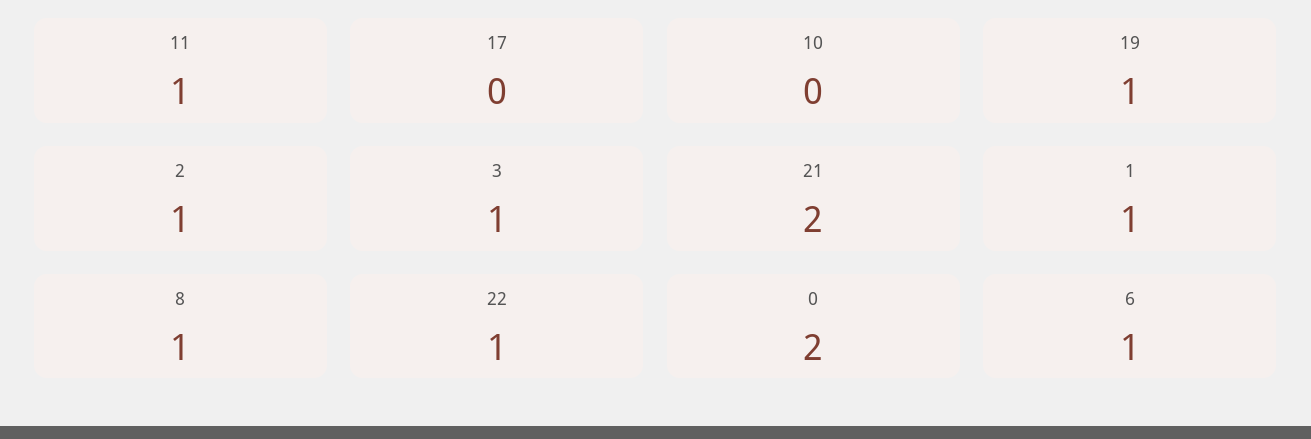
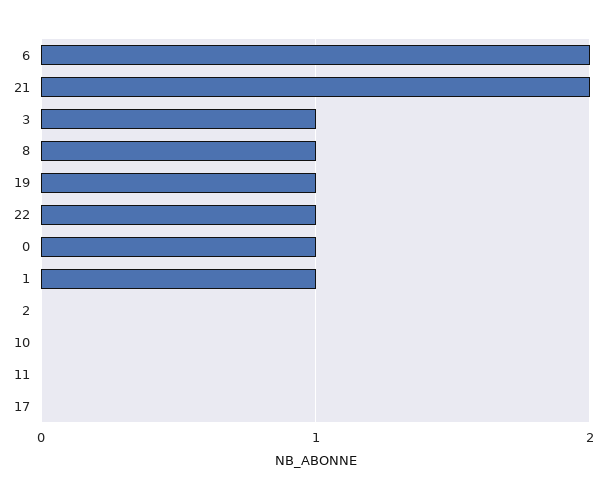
  {
-   "11": 1,
+   "11": 0,
    "17": 0,
    "10": 0,
    "19": 1,
-   "2": 1,
+   "2": 0,
    "3": 1,
    "21": 2,
    "1": 1,
    "8": 1,
    "22": 1,
-   "0": 2,
+   "0": 1,
-   "6": 1
+   "6": 2
  }

